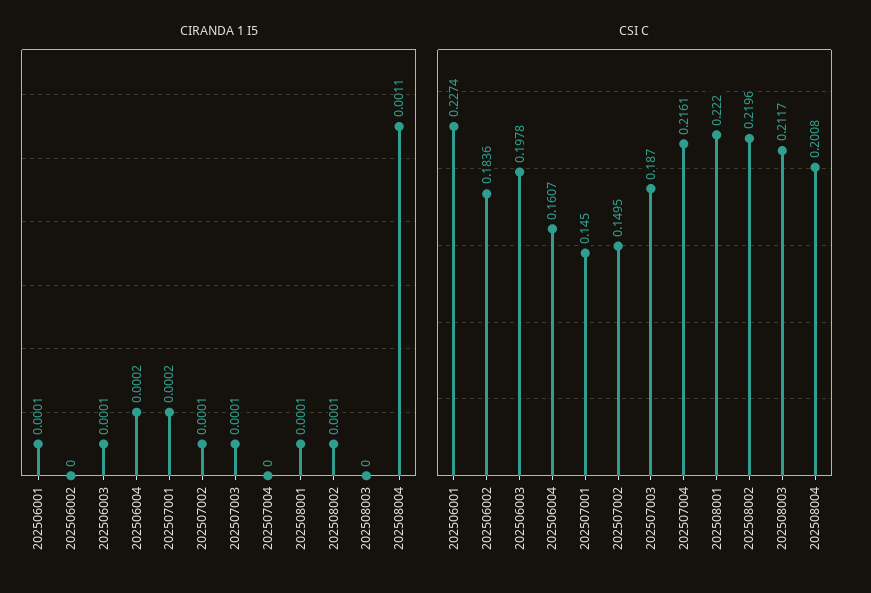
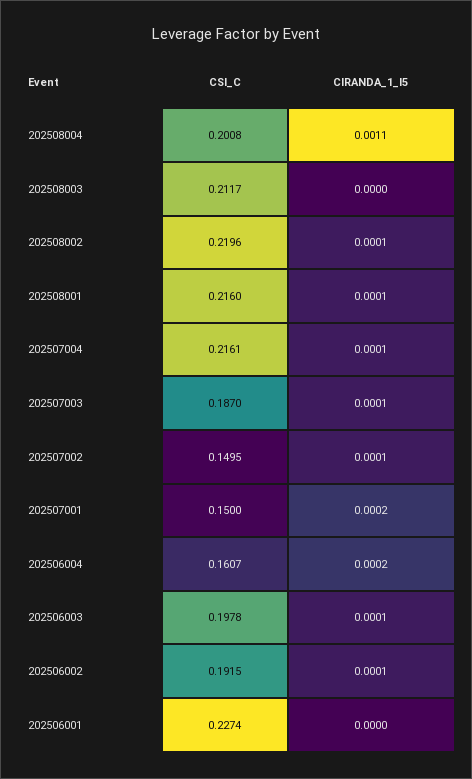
  {
    "CIRANDA 1 I5": {
-     "202506001": 0.0001,
+     "202506001": 0,
-     "202506002": 0,
+     "202506002": 0.0001,
      "202506003": 0.0001,
      "202506004": 0.0002,
      "202507001": 0.0002,
      "202507002": 0.0001,
      "202507003": 0.0001,
-     "202507004": 0,
+     "202507004": 0.0001,
      "202508001": 0.0001,
      "202508002": 0.0001,
      "202508003": 0,
      "202508004": 0.0011
    },
    "CSI C": {
      "202506001": 0.2274,
-     "202506002": 0.1836,
+     "202506002": 0.1915,
      "202506003": 0.1978,
      "202506004": 0.1607,
-     "202507001": 0.145,
+     "202507001": 0.15,
      "202507002": 0.1495,
      "202507003": 0.187,
      "202507004": 0.2161,
-     "202508001": 0.222,
+     "202508001": 0.216,
      "202508002": 0.2196,
      "202508003": 0.2117,
      "202508004": 0.2008
    }
  }

